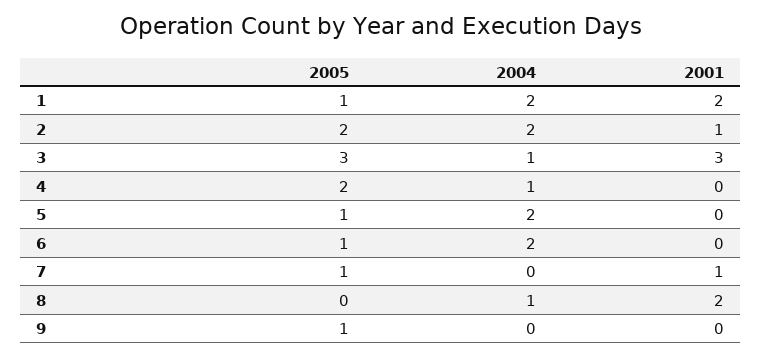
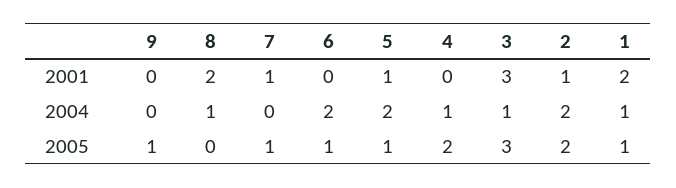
  {
    "2005": {
      "1": 1,
      "2": 2,
      "3": 3,
      "4": 2,
      "5": 1,
      "6": 1,
      "7": 1,
      "8": 0,
      "9": 1
    },
    "2004": {
-     "1": 2,
+     "1": 1,
      "2": 2,
      "3": 1,
      "4": 1,
      "5": 2,
      "6": 2,
      "7": 0,
      "8": 1,
      "9": 0
    },
    "2001": {
      "1": 2,
      "2": 1,
      "3": 3,
      "4": 0,
-     "5": 0,
+     "5": 1,
      "6": 0,
      "7": 1,
      "8": 2,
      "9": 0
    }
  }

